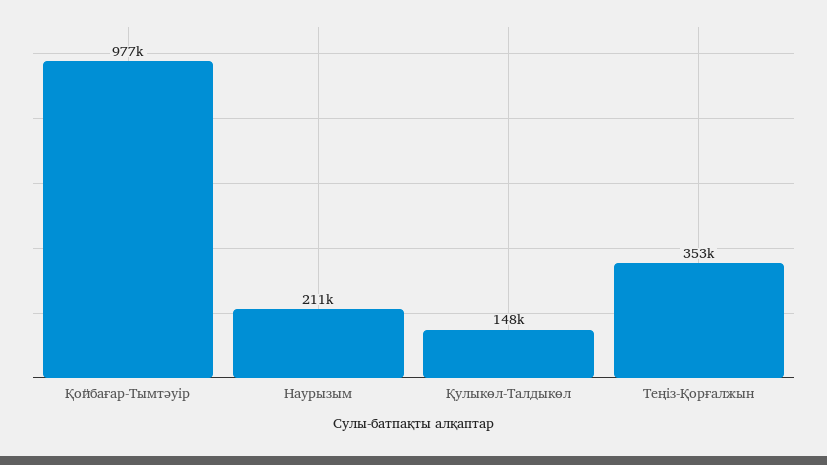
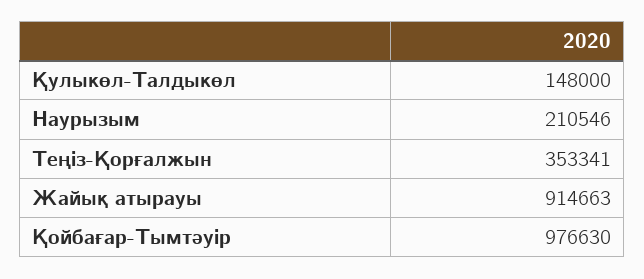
  {
    "Қойбағар-Тымтәуір": 976630,
    "Наурызым": 210546,
    "Қулыкөл-Талдыкөл": 148000,
-   "Теңіз-Қорғалжын": 353341
+   "Теңіз-Қорғалжын": 353341,
+   "Жайық атырауы": 914663
  }

